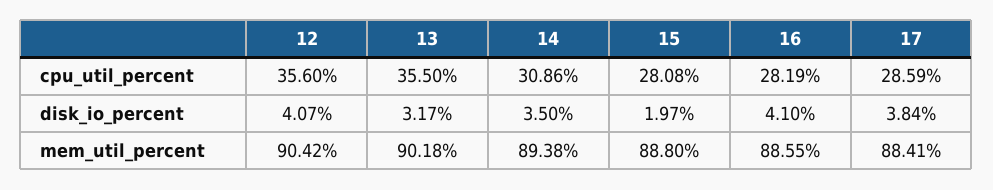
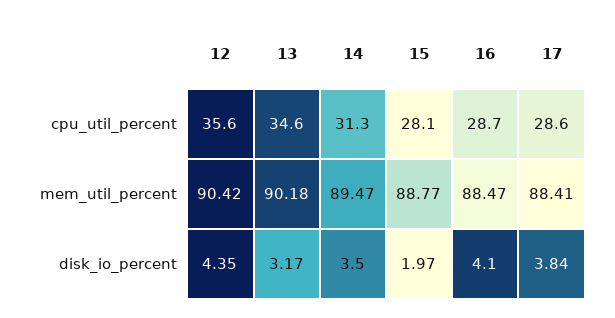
  {
    "12": {
      "cpu_util_percent": 35.6,
-     "disk_io_percent": 4.07,
+     "disk_io_percent": 4.35,
      "mem_util_percent": 90.42
    },
    "13": {
-     "cpu_util_percent": 35.5,
+     "cpu_util_percent": 34.6,
      "disk_io_percent": 3.17,
      "mem_util_percent": 90.18
    },
    "14": {
-     "cpu_util_percent": 30.86,
+     "cpu_util_percent": 31.3,
      "disk_io_percent": 3.5,
-     "mem_util_percent": 89.38
+     "mem_util_percent": 89.47
    },
    "15": {
      "cpu_util_percent": 28.08,
      "disk_io_percent": 1.97,
-     "mem_util_percent": 88.8
+     "mem_util_percent": 88.77
    },
    "16": {
-     "cpu_util_percent": 28.19,
+     "cpu_util_percent": 28.7,
      "disk_io_percent": 4.1,
-     "mem_util_percent": 88.55
+     "mem_util_percent": 88.47
    },
    "17": {
      "cpu_util_percent": 28.59,
      "disk_io_percent": 3.84,
      "mem_util_percent": 88.41
    }
  }

